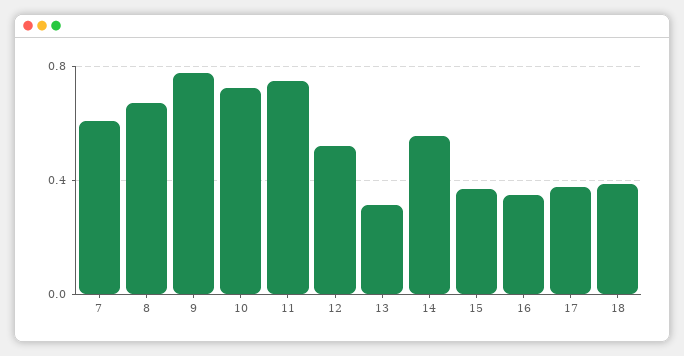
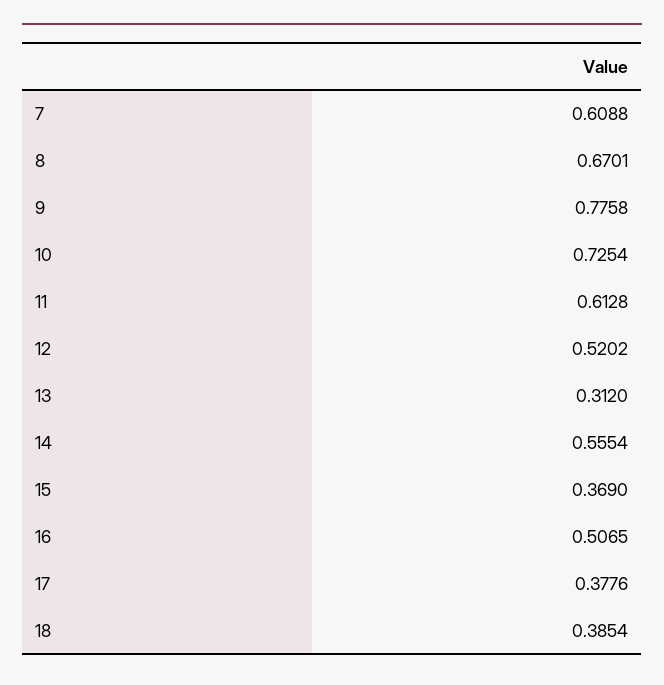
  {
    "7": 0.6088,
    "8": 0.6701,
    "9": 0.7758,
    "10": 0.7254,
-   "11": 0.75,
+   "11": 0.6128,
    "12": 0.5202,
    "13": 0.312,
    "14": 0.5554,
    "15": 0.369,
-   "16": 0.35,
+   "16": 0.5065,
    "17": 0.3776,
    "18": 0.3854
  }

